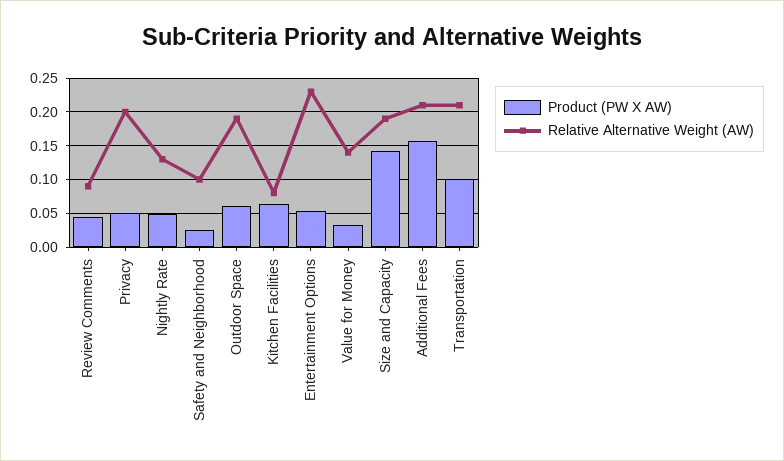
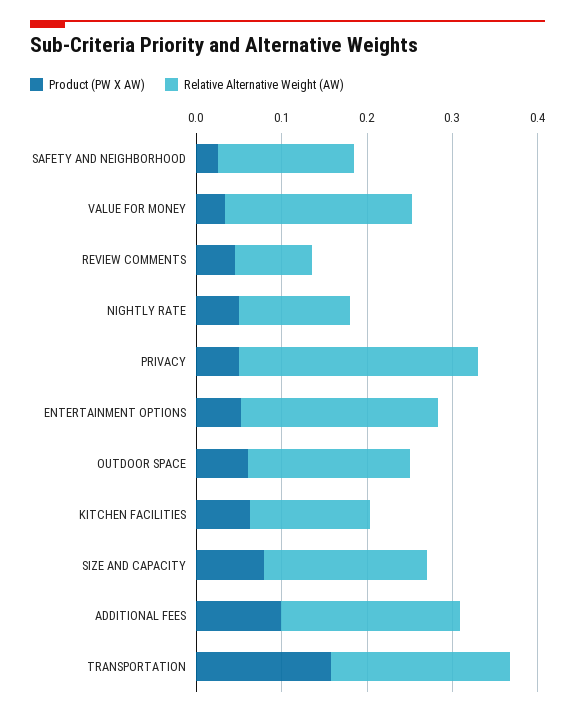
  {
    "Product (PW X AW)": {
      "Review Comments": 0.05,
      "Privacy": 0.05,
      "Nightly Rate": 0.05,
      "Safety and Neighborhood": 0.03,
      "Outdoor Space": 0.06,
      "Kitchen Facilities": 0.06,
      "Entertainment Options": 0.05,
      "Value for Money": 0.03,
-     "Size and Capacity": 0.14,
+     "Size and Capacity": 0.08,
-     "Additional Fees": 0.16,
+     "Additional Fees": 0.1,
-     "Transportation": 0.1
+     "Transportation": 0.16
    },
    "Relative Alternative Weight (AW)": {
      "Review Comments": 0.09,
-     "Privacy": 0.2,
+     "Privacy": 0.28,
      "Nightly Rate": 0.13,
-     "Safety and Neighborhood": 0.1,
+     "Safety and Neighborhood": 0.16,
      "Outdoor Space": 0.19,
-     "Kitchen Facilities": 0.08,
+     "Kitchen Facilities": 0.14,
      "Entertainment Options": 0.23,
-     "Value for Money": 0.14,
+     "Value for Money": 0.22,
      "Size and Capacity": 0.19,
      "Additional Fees": 0.21,
      "Transportation": 0.21
    }
  }

